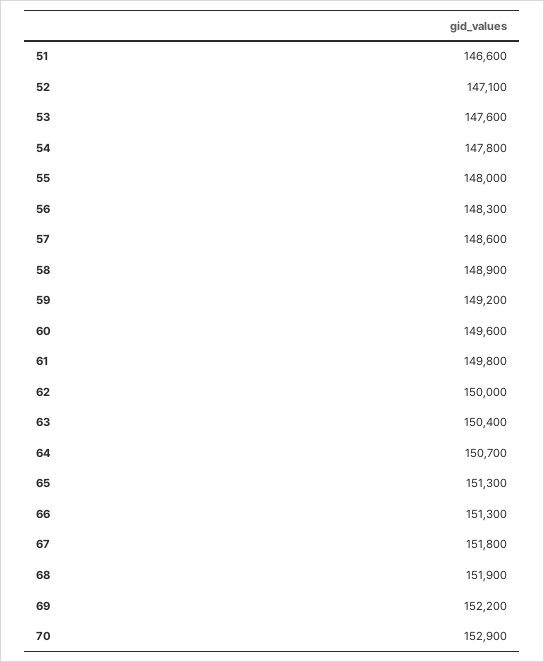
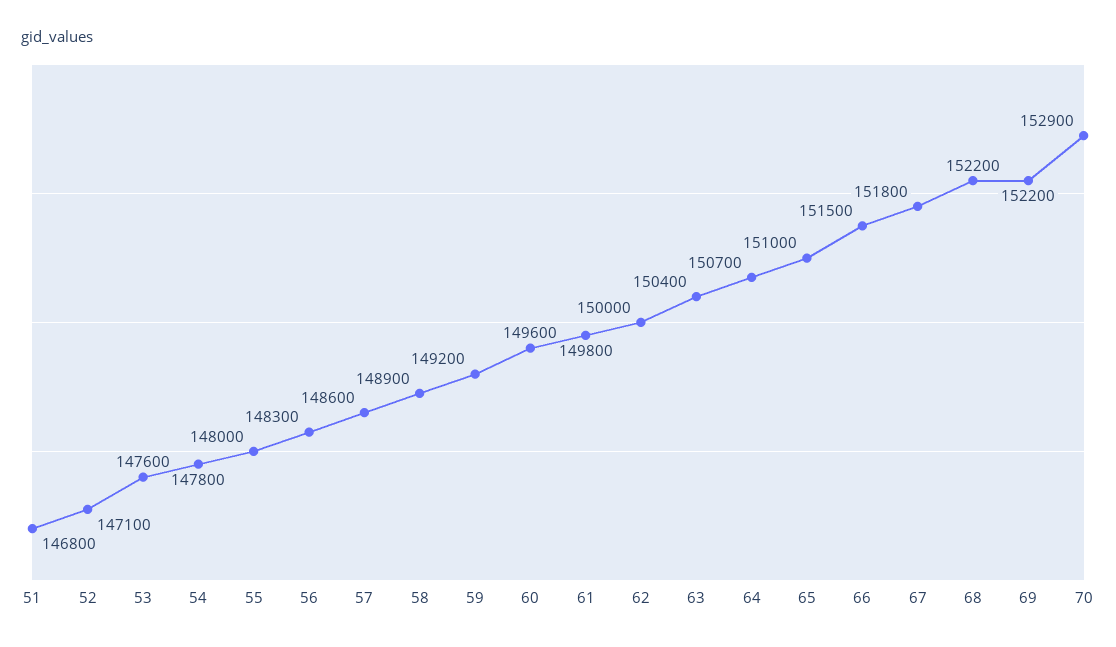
  {
-   "51": 146600,
+   "51": 146800,
    "52": 147100,
    "53": 147600,
    "54": 147800,
    "55": 148000,
    "56": 148300,
    "57": 148600,
    "58": 148900,
    "59": 149200,
    "60": 149600,
    "61": 149800,
    "62": 150000,
    "63": 150400,
    "64": 150700,
-   "65": 151300,
+   "65": 151000,
-   "66": 151300,
+   "66": 151500,
    "67": 151800,
-   "68": 151900,
+   "68": 152200,
    "69": 152200,
    "70": 152900
  }

